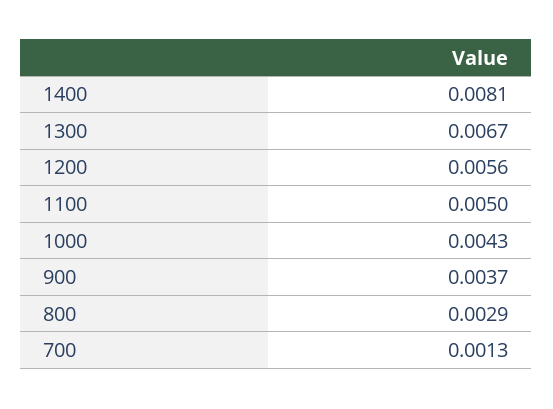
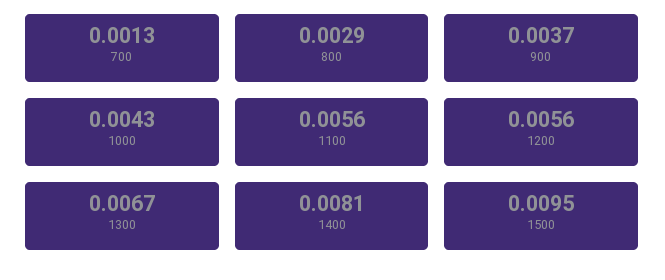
  {
    "1400": 0.0081,
    "1300": 0.0067,
    "1200": 0.0056,
-   "1100": 0.005,
+   "1100": 0.0056,
    "1000": 0.0043,
    "900": 0.0037,
    "800": 0.0029,
-   "700": 0.0013
+   "700": 0.0013,
+   "1500": 0.0095
  }

